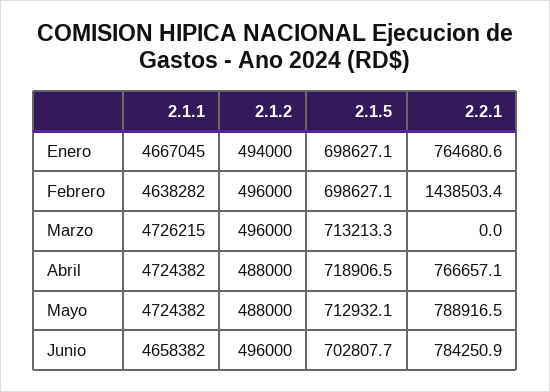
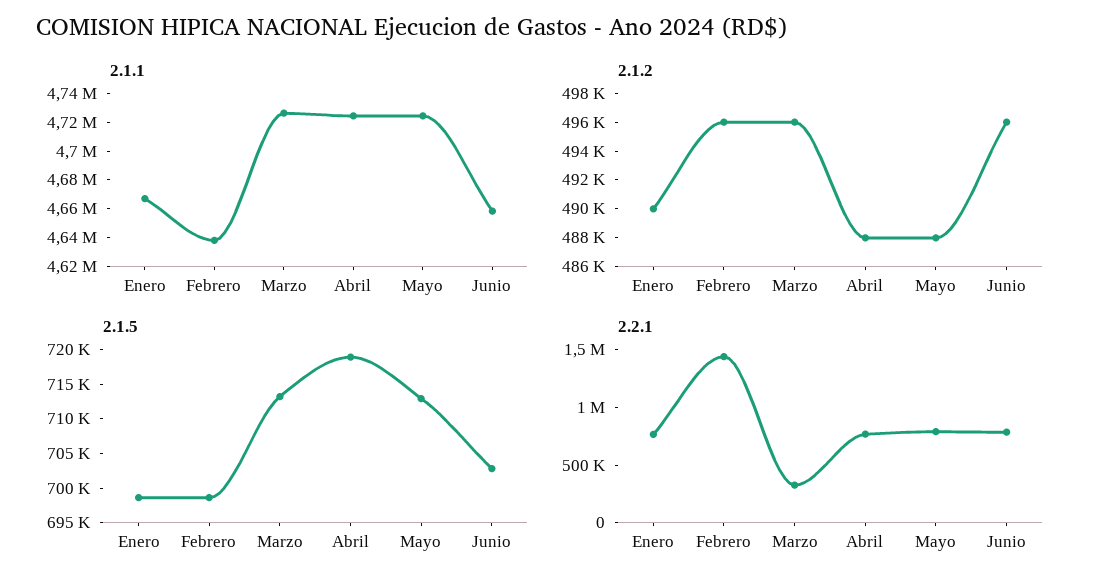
  {
    "2.1.1": {
      "Enero": 4667045,
      "Febrero": 4638282,
      "Marzo": 4726215,
      "Abril": 4724382,
      "Mayo": 4724382,
      "Junio": 4658382
    },
    "2.1.2": {
-     "Enero": 494000,
+     "Enero": 490000,
      "Febrero": 496000,
      "Marzo": 496000,
      "Abril": 488000,
      "Mayo": 488000,
      "Junio": 496000
    },
    "2.1.5": {
      "Enero": 698627.1,
      "Febrero": 698627.1,
      "Marzo": 713213.3,
      "Abril": 718906.5,
      "Mayo": 712932.1,
      "Junio": 702807.7
    },
    "2.2.1": {
      "Enero": 764680.6,
      "Febrero": 1438503.4,
-     "Marzo": 0,
+     "Marzo": 300000,
      "Abril": 766657.1,
      "Mayo": 788916.5,
      "Junio": 784250.9
    }
  }

